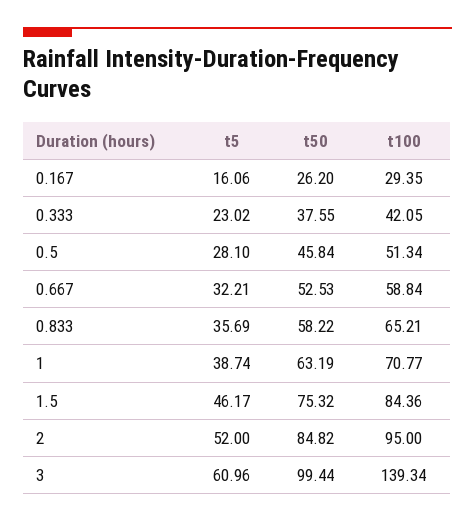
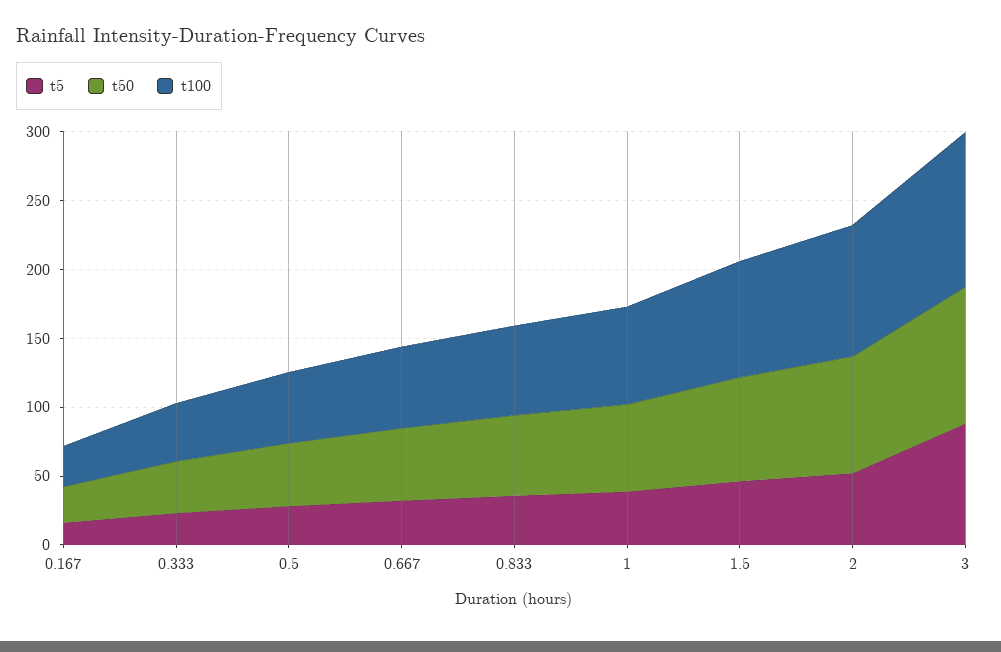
  {
    "t5": {
      "0.167": 16.06,
      "0.333": 23.02,
      "0.5": 28.1,
      "0.667": 32.21,
      "0.833": 35.69,
      "1": 38.74,
      "1.5": 46.17,
      "2": 52,
-     "3": 60.96
+     "3": 90
    },
    "t50": {
      "0.167": 26.2,
      "0.333": 37.55,
      "0.5": 45.84,
      "0.667": 52.53,
      "0.833": 58.22,
      "1": 63.19,
      "1.5": 75.32,
      "2": 84.82,
      "3": 99.44
    },
    "t100": {
      "0.167": 29.35,
      "0.333": 42.05,
      "0.5": 51.34,
      "0.667": 58.84,
      "0.833": 65.21,
      "1": 70.77,
      "1.5": 84.36,
      "2": 95,
-     "3": 139.34
+     "3": 110
    }
  }

